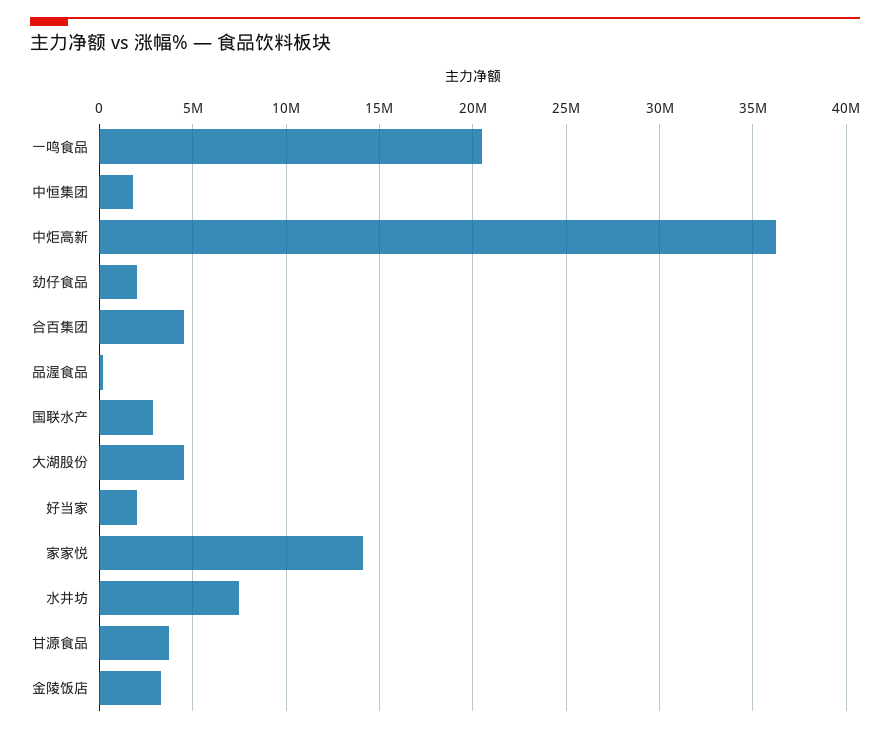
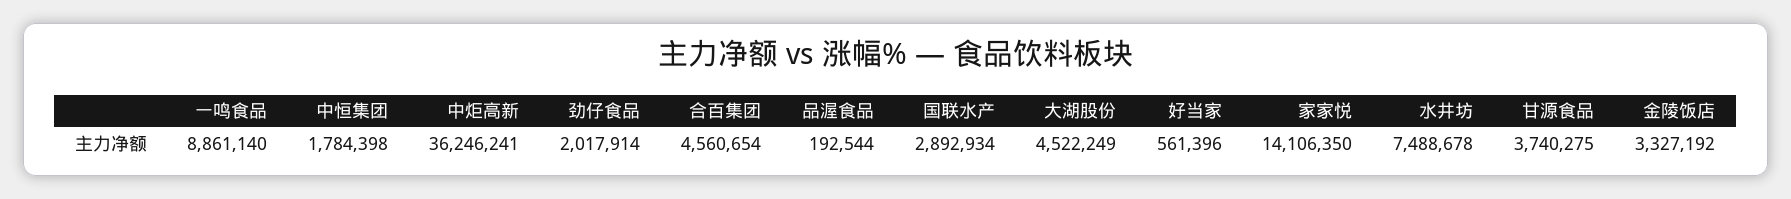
  {
-   "一鸣食品": 20500000,
+   "一鸣食品": 8861140,
    "中恒集团": 1784398,
    "中炬高新": 36246241,
    "劲仔食品": 2017914,
    "合百集团": 4560654,
    "品渥食品": 192544,
    "国联水产": 2892934,
    "大湖股份": 4522249,
-   "好当家": 2000000,
+   "好当家": 561396,
    "家家悦": 14106350,
    "水井坊": 7488678,
    "甘源食品": 3740275,
    "金陵饭店": 3327192
  }

